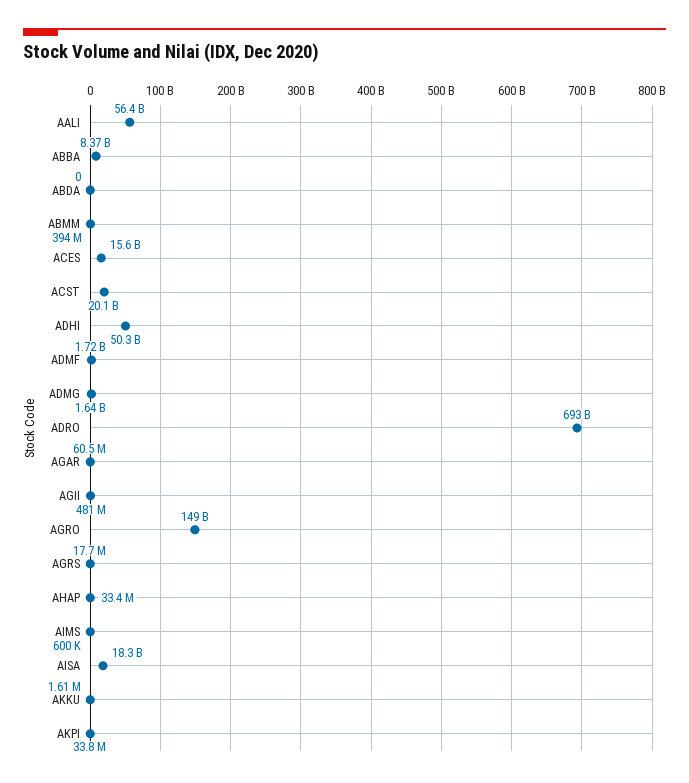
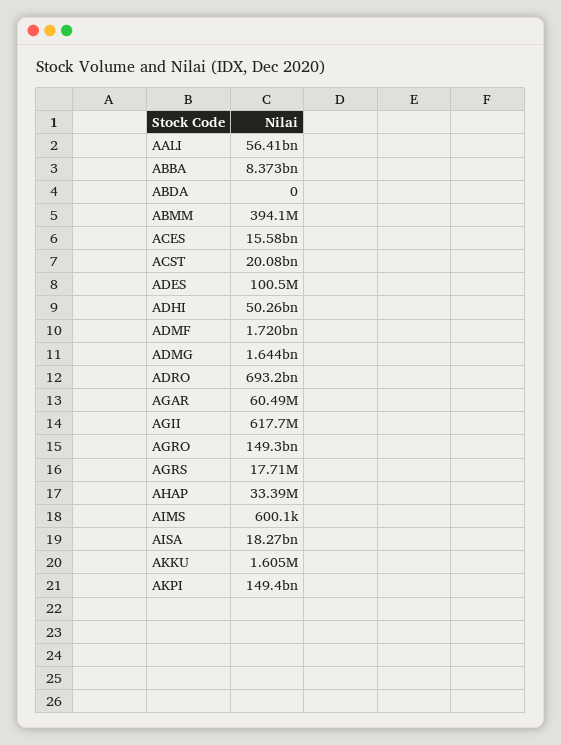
  {
    "AALI": 56410000000,
    "ABBA": 8373000000,
    "ABDA": 0,
    "ABMM": 394100000,
    "ACES": 15580000000,
    "ACST": 20080000000,
    "ADHI": 50260000000,
    "ADMF": 1720000000,
    "ADMG": 1644000000,
    "ADRO": 693200000000,
    "AGAR": 60490000,
-   "AGII": 481000000,
+   "AGII": 617700000,
    "AGRO": 149300000000,
    "AGRS": 17710000,
    "AHAP": 33390000,
    "AIMS": 600100,
    "AISA": 18270000000,
    "AKKU": 1605000,
-   "AKPI": 33800000
+   "AKPI": 149400000000,
+   "ADES": 100500000
  }

